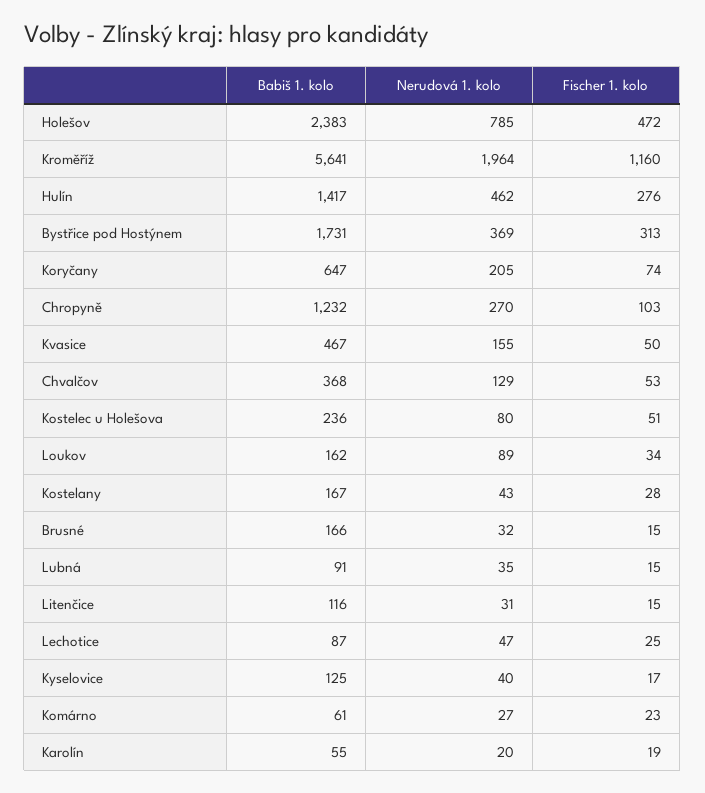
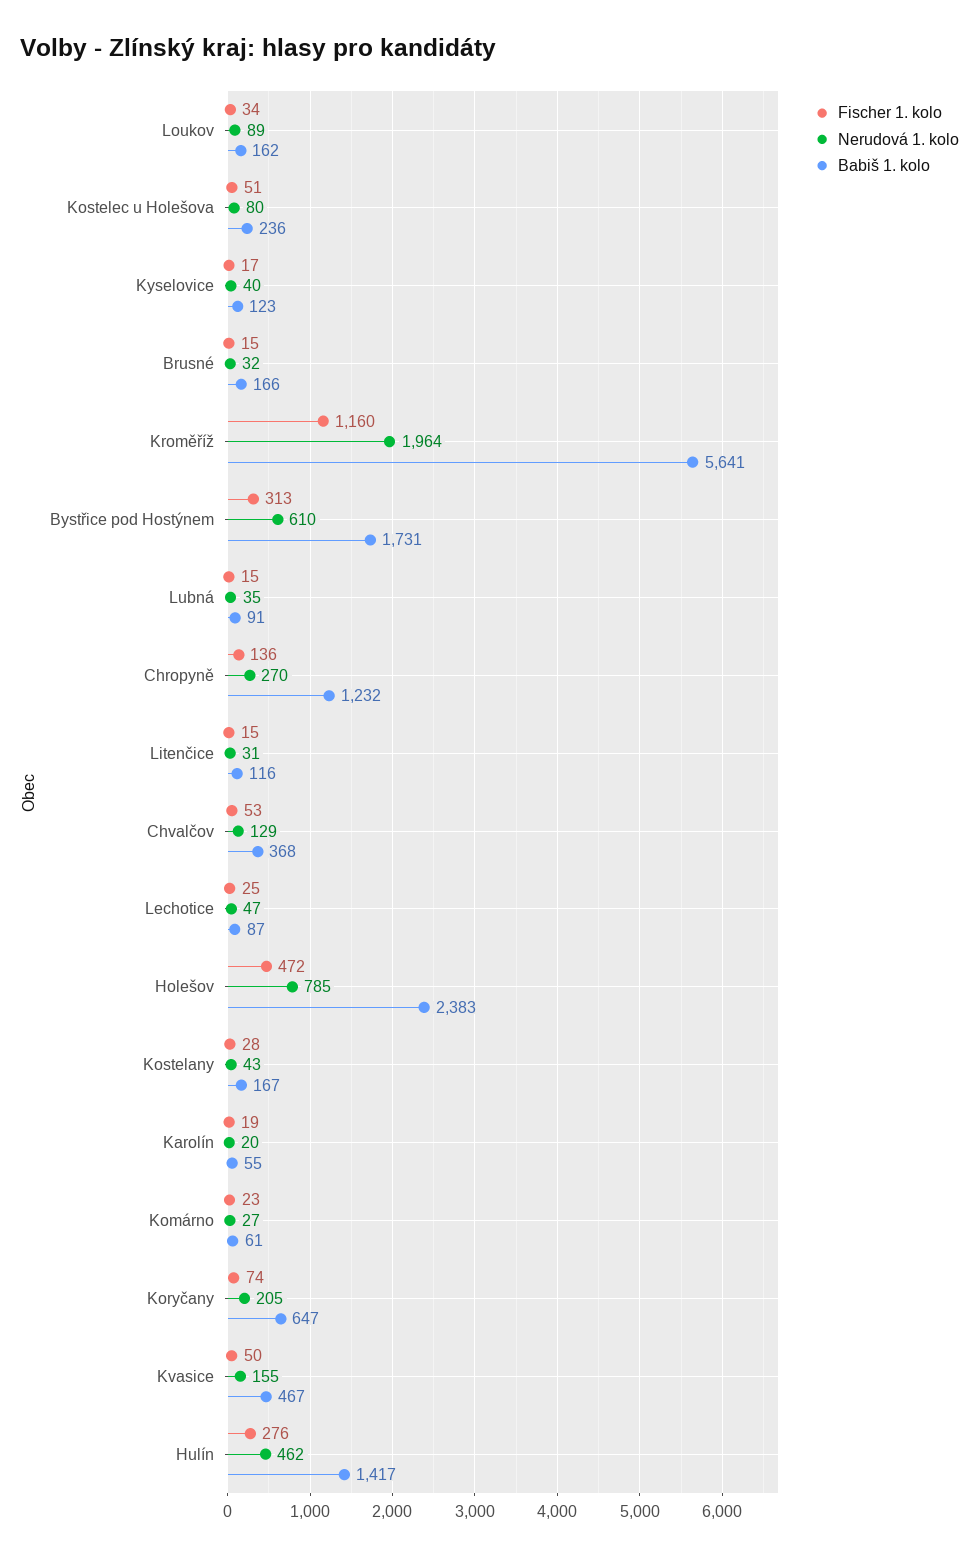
  {
    "Babiš 1. kolo": {
      "Holešov": 2383,
      "Kroměříž": 5641,
      "Hulín": 1417,
      "Bystřice pod Hostýnem": 1731,
      "Koryčany": 647,
      "Chropyně": 1232,
      "Kvasice": 467,
      "Chvalčov": 368,
      "Kostelec u Holešova": 236,
      "Loukov": 162,
      "Kostelany": 167,
      "Brusné": 166,
      "Lubná": 91,
      "Litenčice": 116,
      "Lechotice": 87,
-     "Kyselovice": 125,
+     "Kyselovice": 123,
      "Komárno": 61,
      "Karolín": 55
    },
    "Nerudová 1. kolo": {
      "Holešov": 785,
      "Kroměříž": 1964,
      "Hulín": 462,
-     "Bystřice pod Hostýnem": 369,
+     "Bystřice pod Hostýnem": 610,
      "Koryčany": 205,
      "Chropyně": 270,
      "Kvasice": 155,
      "Chvalčov": 129,
      "Kostelec u Holešova": 80,
      "Loukov": 89,
      "Kostelany": 43,
      "Brusné": 32,
      "Lubná": 35,
      "Litenčice": 31,
      "Lechotice": 47,
      "Kyselovice": 40,
      "Komárno": 27,
      "Karolín": 20
    },
    "Fischer 1. kolo": {
      "Holešov": 472,
      "Kroměříž": 1160,
      "Hulín": 276,
      "Bystřice pod Hostýnem": 313,
      "Koryčany": 74,
-     "Chropyně": 103,
+     "Chropyně": 136,
      "Kvasice": 50,
      "Chvalčov": 53,
      "Kostelec u Holešova": 51,
      "Loukov": 34,
      "Kostelany": 28,
      "Brusné": 15,
      "Lubná": 15,
      "Litenčice": 15,
      "Lechotice": 25,
      "Kyselovice": 17,
      "Komárno": 23,
      "Karolín": 19
    }
  }

